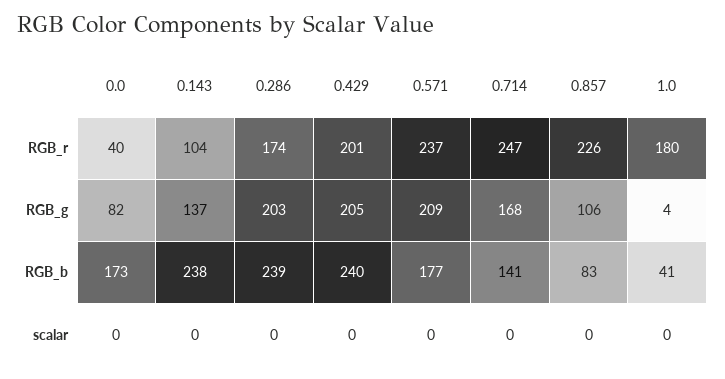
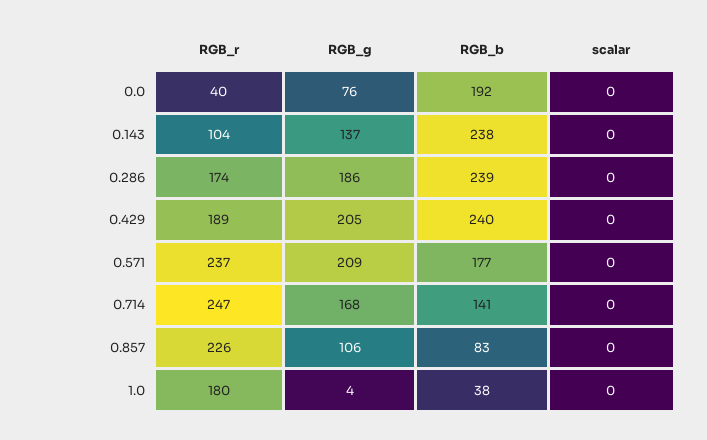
  {
    "0.0": {
      "RGB_r": 40,
-     "RGB_g": 82,
+     "RGB_g": 76,
-     "RGB_b": 173,
+     "RGB_b": 192,
      "scalar": 0
    },
    "0.143": {
      "RGB_r": 104,
      "RGB_g": 137,
      "RGB_b": 238,
      "scalar": 0
    },
    "0.286": {
      "RGB_r": 174,
-     "RGB_g": 203,
+     "RGB_g": 186,
      "RGB_b": 239,
      "scalar": 0
    },
    "0.429": {
-     "RGB_r": 201,
+     "RGB_r": 189,
      "RGB_g": 205,
      "RGB_b": 240,
      "scalar": 0
    },
    "0.571": {
      "RGB_r": 237,
      "RGB_g": 209,
      "RGB_b": 177,
      "scalar": 0
    },
    "0.714": {
      "RGB_r": 247,
      "RGB_g": 168,
      "RGB_b": 141,
      "scalar": 0
    },
    "0.857": {
      "RGB_r": 226,
      "RGB_g": 106,
      "RGB_b": 83,
      "scalar": 0
    },
    "1.0": {
      "RGB_r": 180,
      "RGB_g": 4,
-     "RGB_b": 41,
+     "RGB_b": 38,
      "scalar": 0
    }
  }

